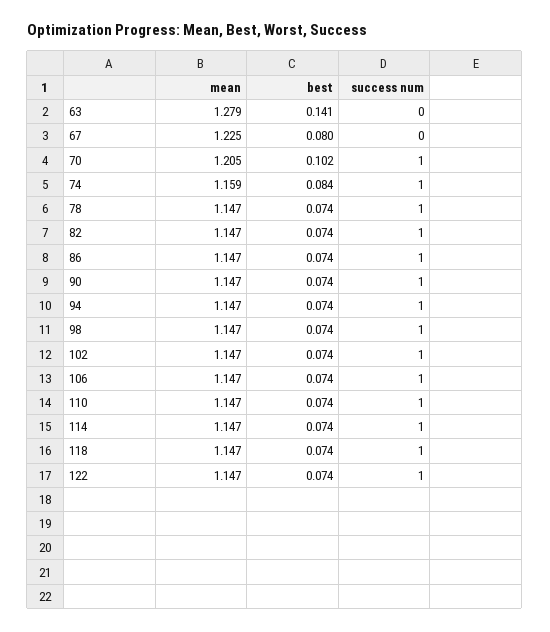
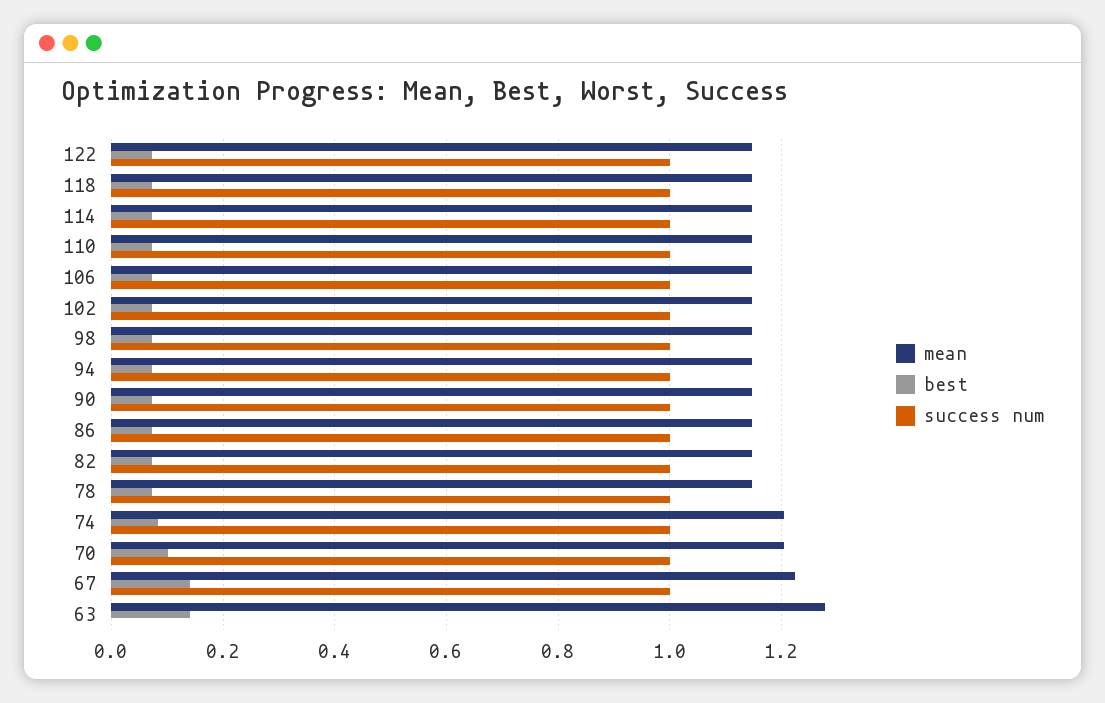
  {
    "mean": {
      "63": 1.279,
      "67": 1.225,
      "70": 1.205,
-     "74": 1.159,
+     "74": 1.2,
      "78": 1.147,
      "82": 1.147,
      "86": 1.147,
      "90": 1.147,
      "94": 1.147,
      "98": 1.147,
      "102": 1.147,
      "106": 1.147,
      "110": 1.147,
      "114": 1.147,
      "118": 1.147,
      "122": 1.147
    },
    "best": {
      "63": 0.141,
-     "67": 0.08,
+     "67": 0.14,
      "70": 0.102,
      "74": 0.084,
      "78": 0.074,
      "82": 0.074,
      "86": 0.074,
      "90": 0.074,
      "94": 0.074,
      "98": 0.074,
      "102": 0.074,
      "106": 0.074,
      "110": 0.074,
      "114": 0.074,
      "118": 0.074,
      "122": 0.074
    },
    "success num": {
      "63": 0,
-     "67": 0,
+     "67": 1,
      "70": 1,
      "74": 1,
      "78": 1,
      "82": 1,
      "86": 1,
      "90": 1,
      "94": 1,
      "98": 1,
      "102": 1,
      "106": 1,
      "110": 1,
      "114": 1,
      "118": 1,
      "122": 1
    }
  }

